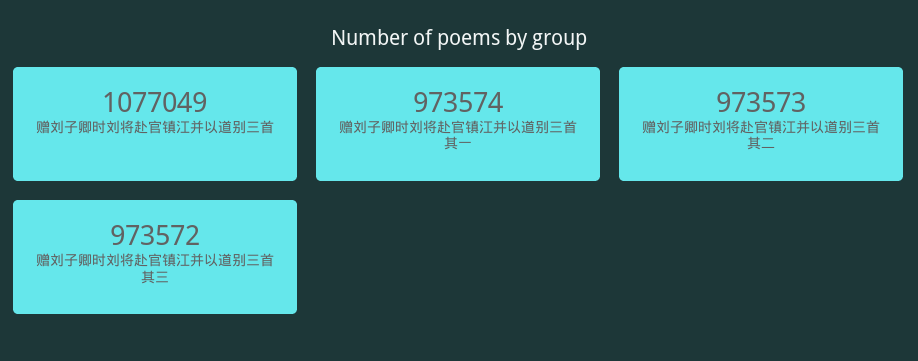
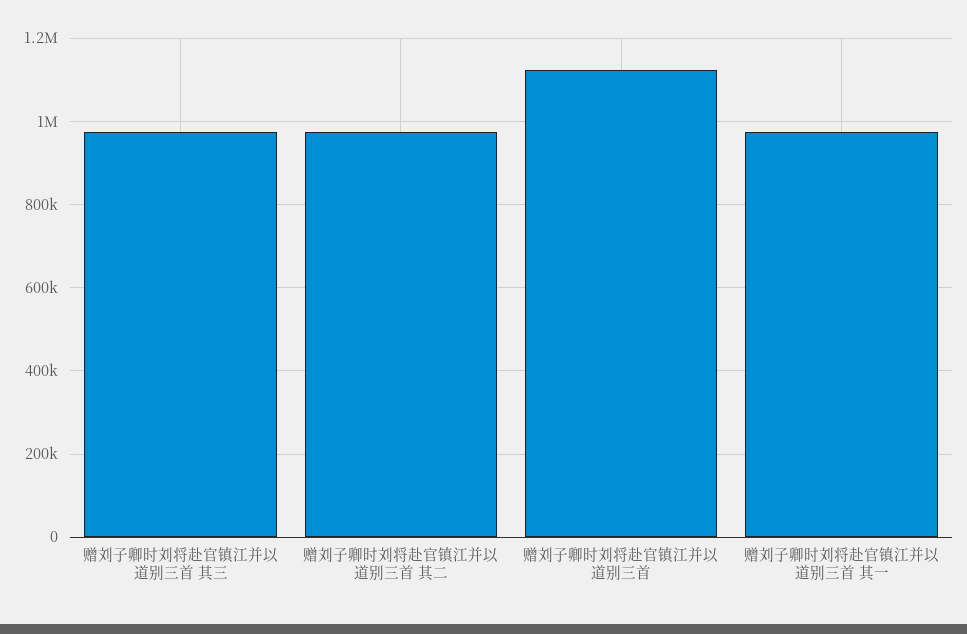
  {
-   "赠刘子卿时刘将赴官镇江并以道别三首": 1077049,
+   "赠刘子卿时刘将赴官镇江并以道别三首": 1120000,
    "赠刘子卿时刘将赴官镇江并以道别三首 其一": 973574,
    "赠刘子卿时刘将赴官镇江并以道别三首 其二": 973573,
    "赠刘子卿时刘将赴官镇江并以道别三首 其三": 973572
  }

